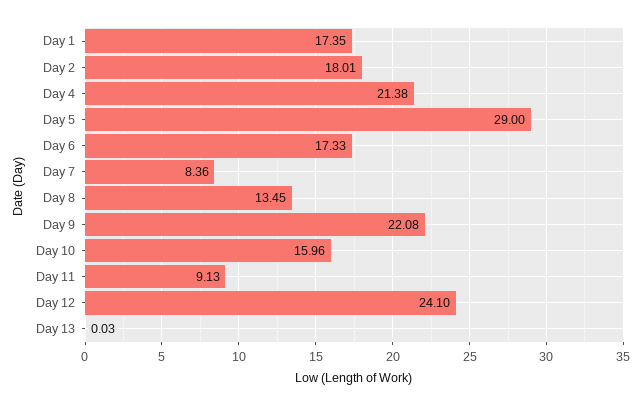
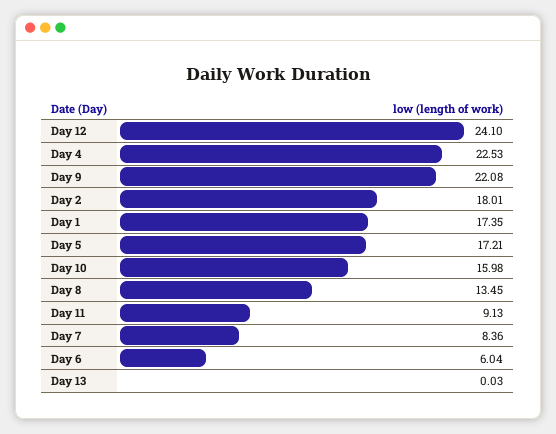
  {
    "Day 1": 17.35,
    "Day 2": 18.01,
-   "Day 4": 21.38,
+   "Day 4": 22.53,
-   "Day 5": 29,
+   "Day 5": 17.21,
-   "Day 6": 17.33,
+   "Day 6": 6.04,
    "Day 7": 8.36,
    "Day 8": 13.45,
    "Day 9": 22.08,
-   "Day 10": 15.96,
+   "Day 10": 15.98,
    "Day 11": 9.13,
    "Day 12": 24.1,
    "Day 13": 0.03
  }

